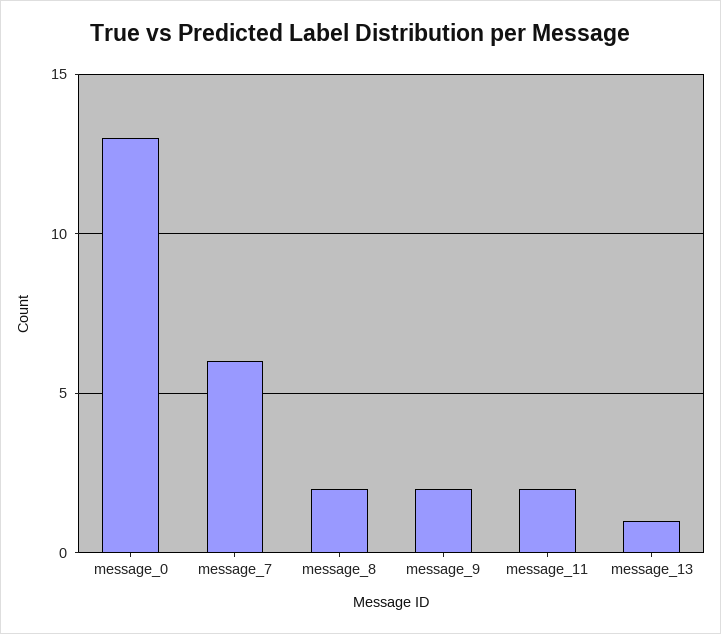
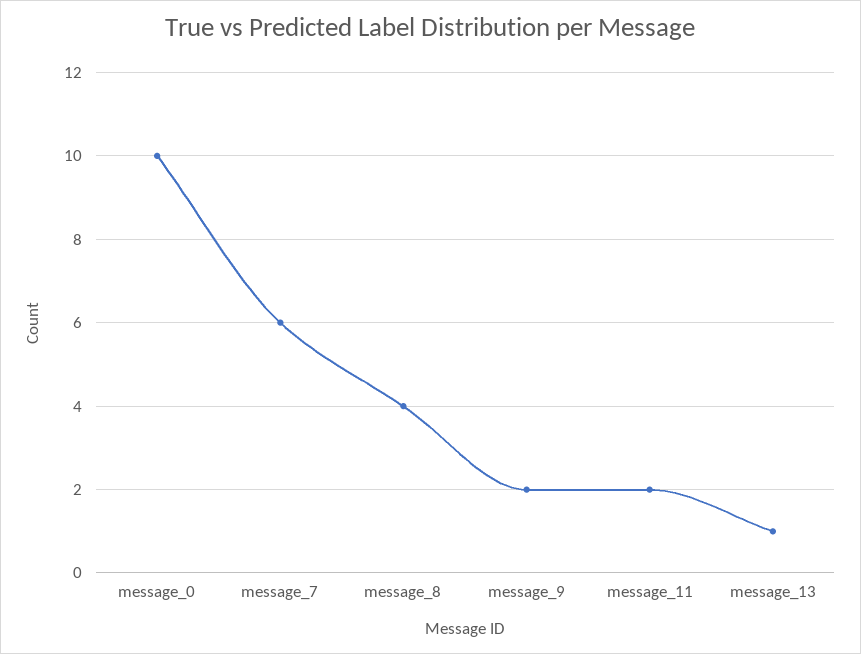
  {
-   "message_0": 13,
+   "message_0": 10,
    "message_7": 6,
-   "message_8": 2,
+   "message_8": 4,
    "message_9": 2,
    "message_11": 2,
    "message_13": 1
  }

